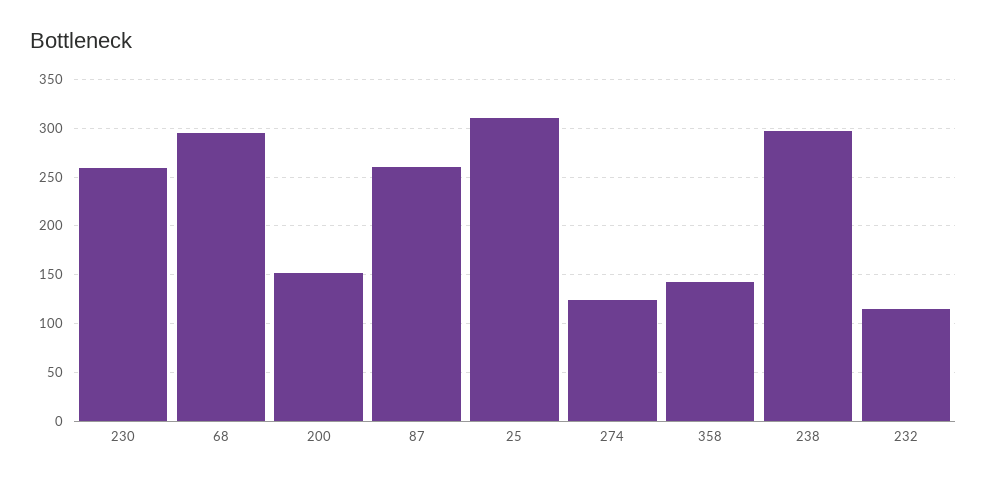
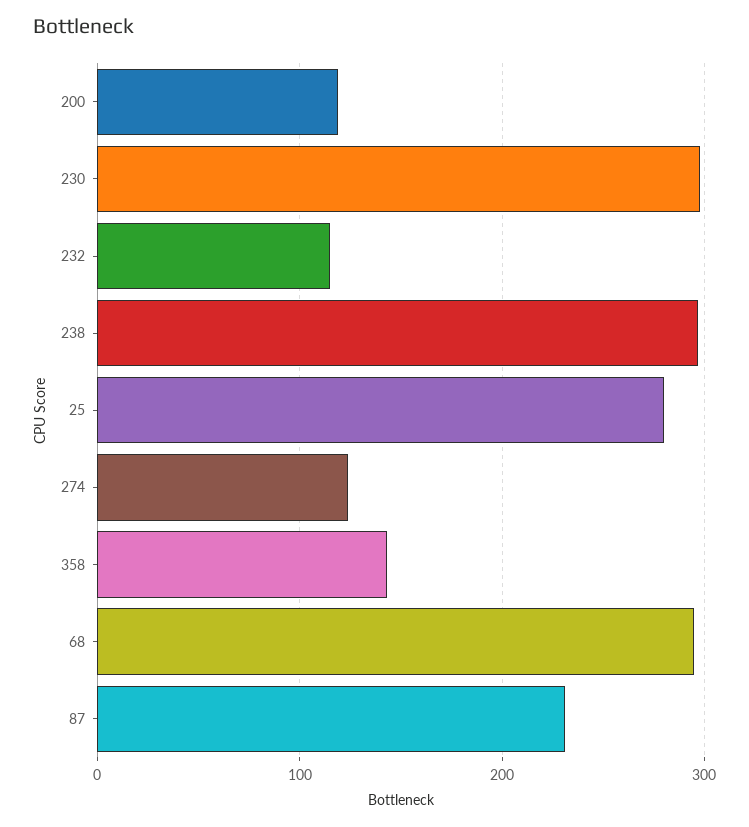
  {
-   "230": 260,
+   "230": 300,
    "68": 300,
-   "200": 150,
+   "200": 120,
-   "87": 260,
+   "87": 230,
-   "25": 310,
+   "25": 280,
    "274": 120,
    "358": 140,
    "238": 300,
    "232": 120
  }

